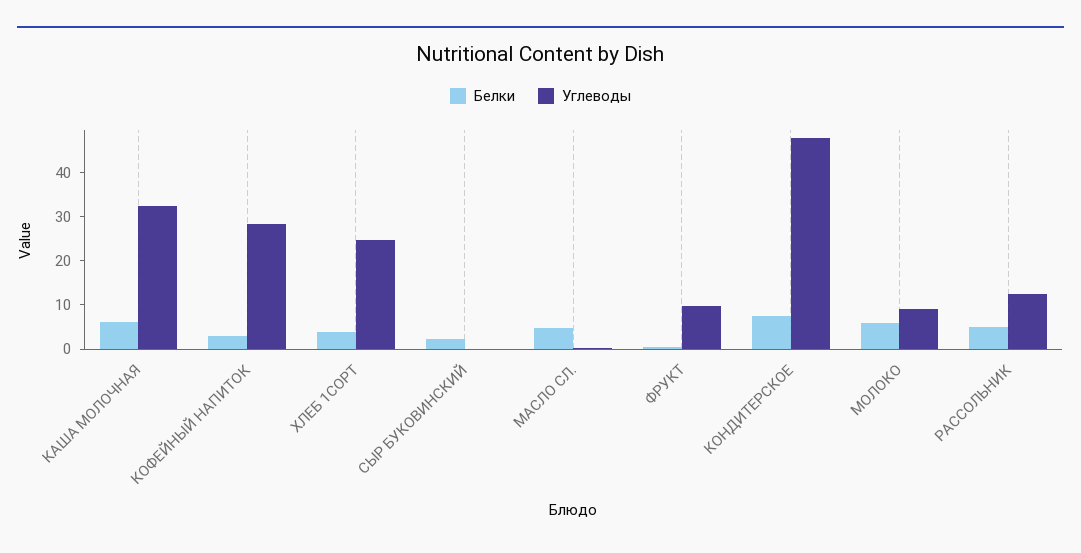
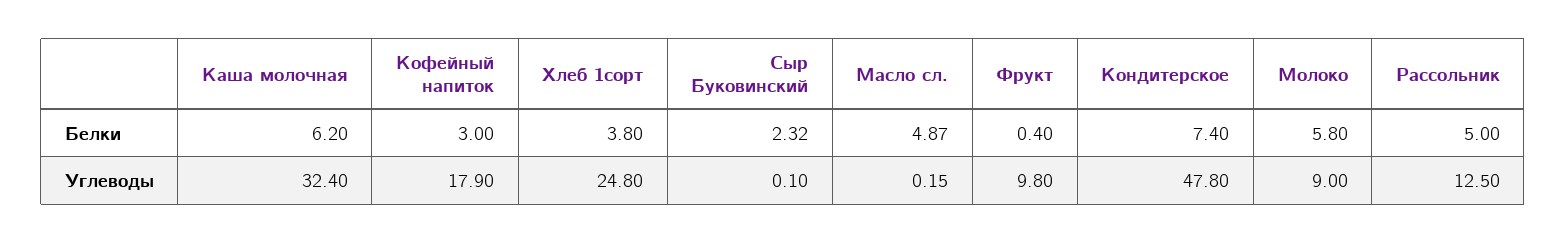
  {
    "Белки": {
      "КАША МОЛОЧНАЯ": 6.2,
      "КОФЕЙНЫЙ НАПИТОК": 3,
      "ХЛЕБ 1СОРТ": 3.8,
      "СЫР БУКОВИНСКИЙ": 2.32,
      "МАСЛО СЛ.": 4.87,
      "ФРУКТ": 0.4,
      "КОНДИТЕРСКОЕ": 7.4,
      "МОЛОКО": 5.8,
      "РАССОЛЬНИК": 5
    },
    "Углеводы": {
      "КАША МОЛОЧНАЯ": 32.4,
-     "КОФЕЙНЫЙ НАПИТОК": 28,
+     "КОФЕЙНЫЙ НАПИТОК": 17.9,
      "ХЛЕБ 1СОРТ": 24.8,
      "СЫР БУКОВИНСКИЙ": 0.1,
      "МАСЛО СЛ.": 0.15,
      "ФРУКТ": 9.8,
      "КОНДИТЕРСКОЕ": 47.8,
      "МОЛОКО": 9,
      "РАССОЛЬНИК": 12.5
    }
  }

